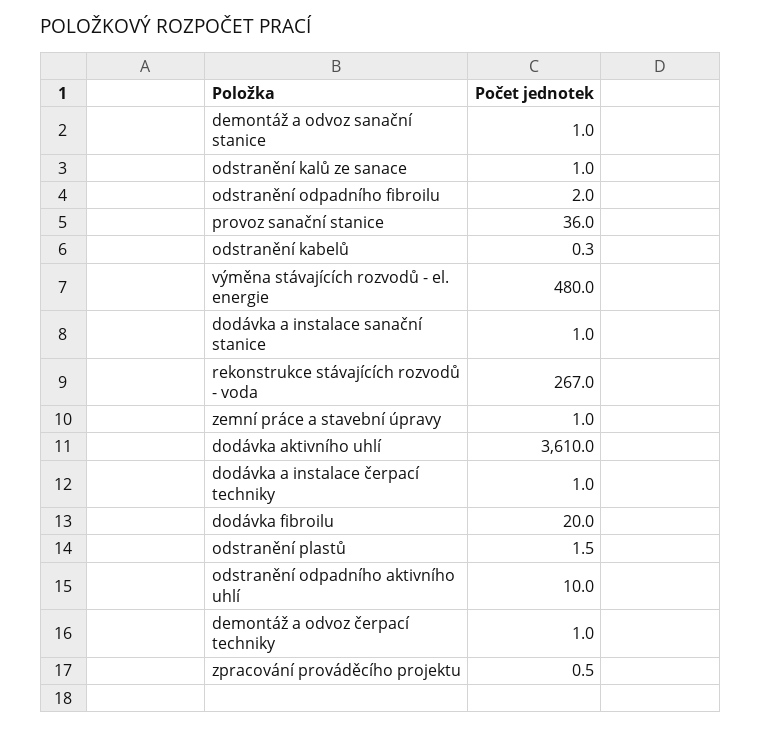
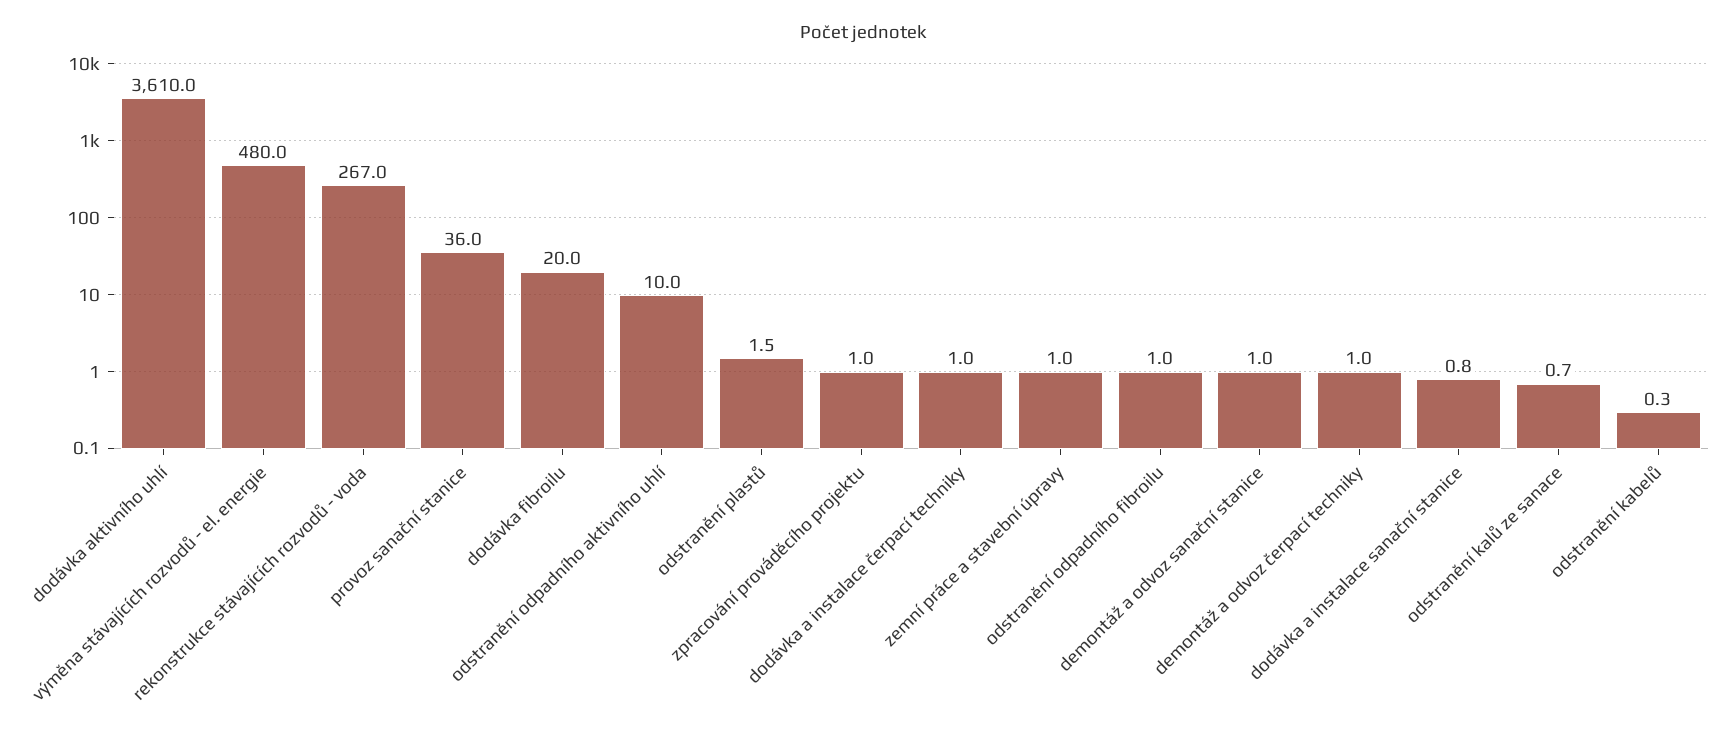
  {
    "demontáž a odvoz sanační stanice": 1,
-   "odstranění kalů ze sanace": 1,
+   "odstranění kalů ze sanace": 0.7,
-   "odstranění odpadního fibroilu": 2,
+   "odstranění odpadního fibroilu": 1,
    "provoz sanační stanice": 36,
    "odstranění kabelů": 0.3,
    "výměna stávajících rozvodů - el. energie": 480,
-   "dodávka a instalace sanační stanice": 1,
+   "dodávka a instalace sanační stanice": 0.8,
    "rekonstrukce stávajících rozvodů - voda": 267,
    "zemní práce a stavební úpravy": 1,
    "dodávka aktivního uhlí": 3610,
    "dodávka a instalace čerpací techniky": 1,
    "dodávka fibroilu": 20,
    "odstranění plastů": 1.5,
    "odstranění odpadního aktivního uhlí": 10,
    "demontáž a odvoz čerpací techniky": 1,
-   "zpracování prováděcího projektu": 0.5
+   "zpracování prováděcího projektu": 1
  }

